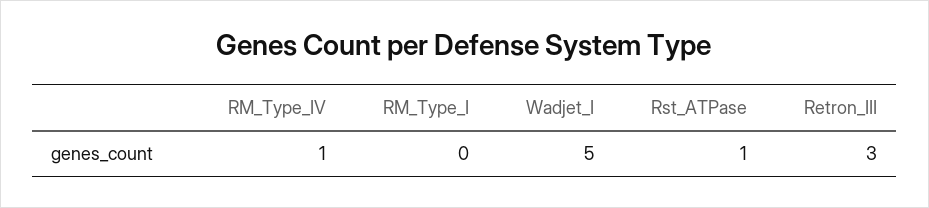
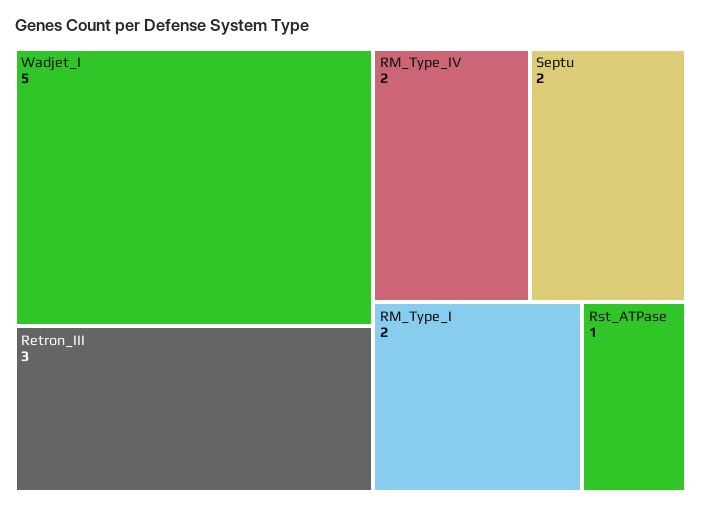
  {
-   "RM_Type_IV": 1,
+   "RM_Type_IV": 2,
-   "RM_Type_I": 0,
+   "RM_Type_I": 2,
    "Wadjet_I": 5,
    "Rst_ATPase": 1,
-   "Retron_III": 3
+   "Retron_III": 3,
+   "Septu": 2
  }

